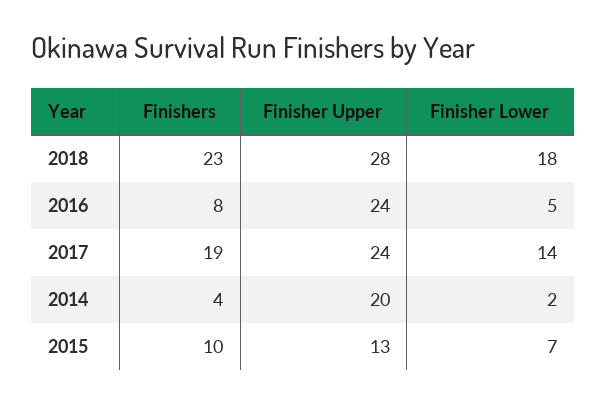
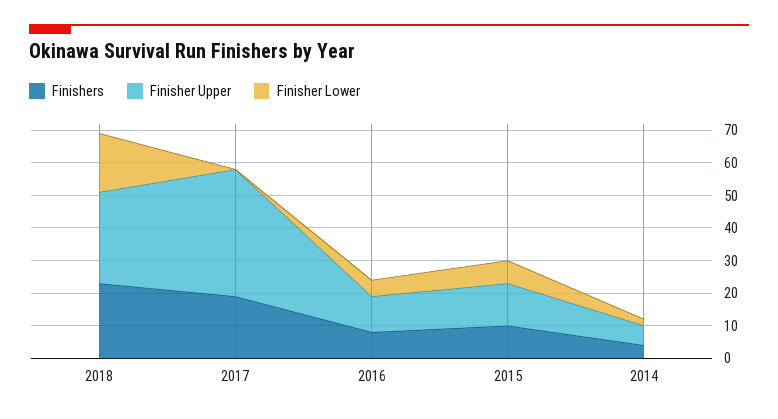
  {
    "Finishers": {
      "2018": 23,
      "2016": 8,
      "2017": 19,
      "2014": 4,
      "2015": 10
    },
    "Finisher Upper": {
      "2018": 28,
-     "2016": 24,
+     "2016": 10,
-     "2017": 24,
+     "2017": 40,
-     "2014": 20,
+     "2014": 5,
      "2015": 13
    },
    "Finisher Lower": {
      "2018": 18,
      "2016": 5,
-     "2017": 14,
+     "2017": 0,
      "2014": 2,
      "2015": 7
    }
  }

